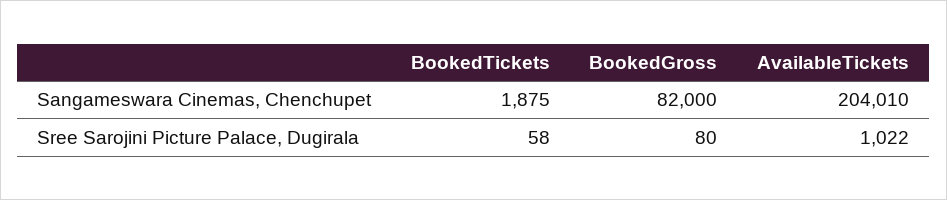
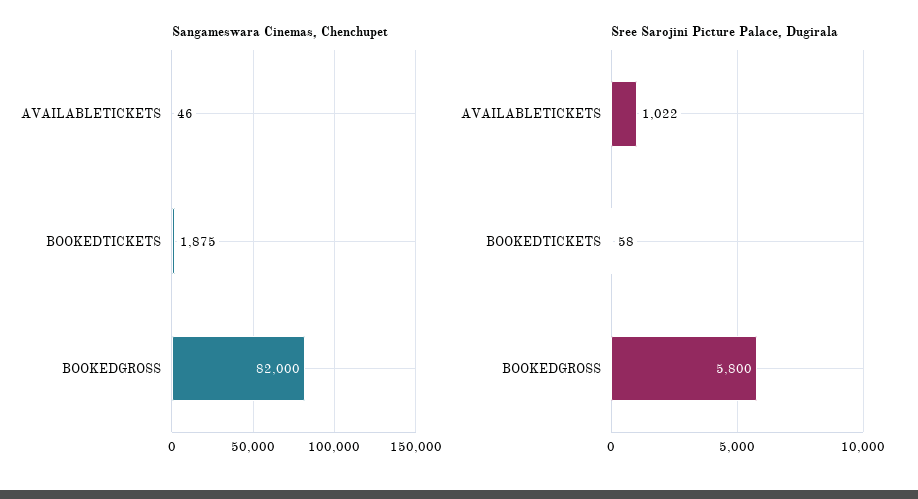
  {
    "Sangameswara Cinemas, Chenchupet": {
      "BookedTickets": 1875,
      "BookedGross": 82000,
-     "AvailableTickets": 204010
+     "AvailableTickets": 46
    },
    "Sree Sarojini Picture Palace, Dugirala": {
      "BookedTickets": 58,
-     "BookedGross": 80,
+     "BookedGross": 5800,
      "AvailableTickets": 1022
    }
  }

